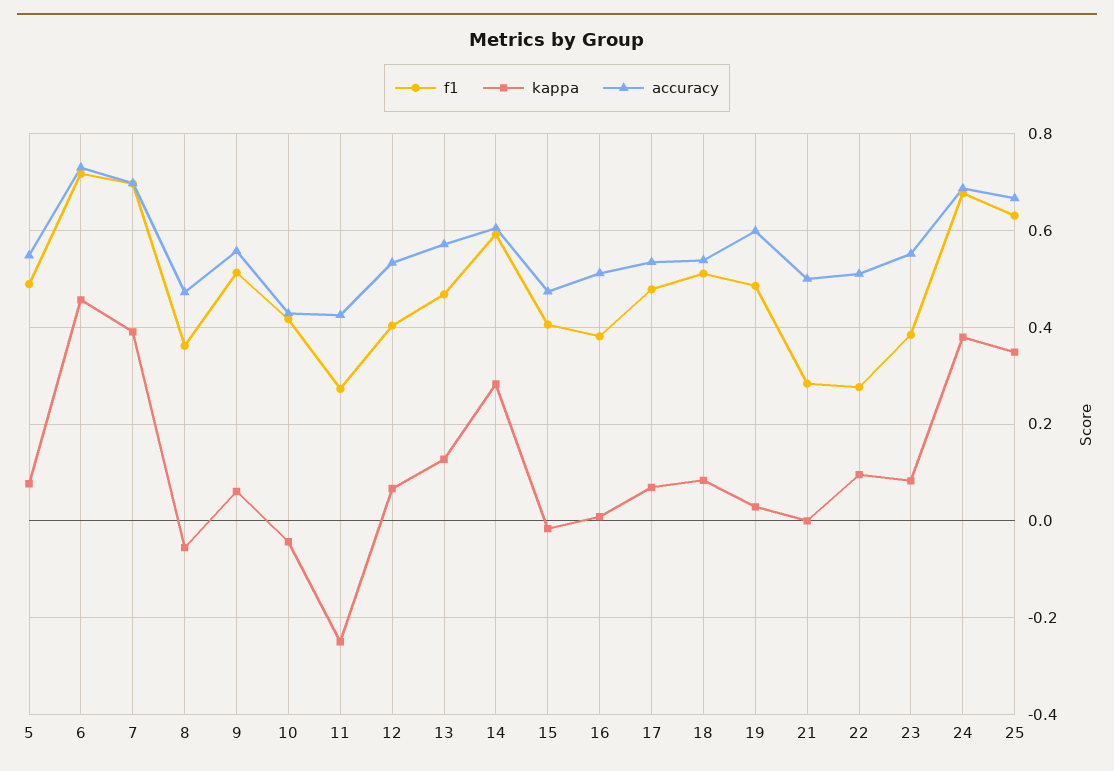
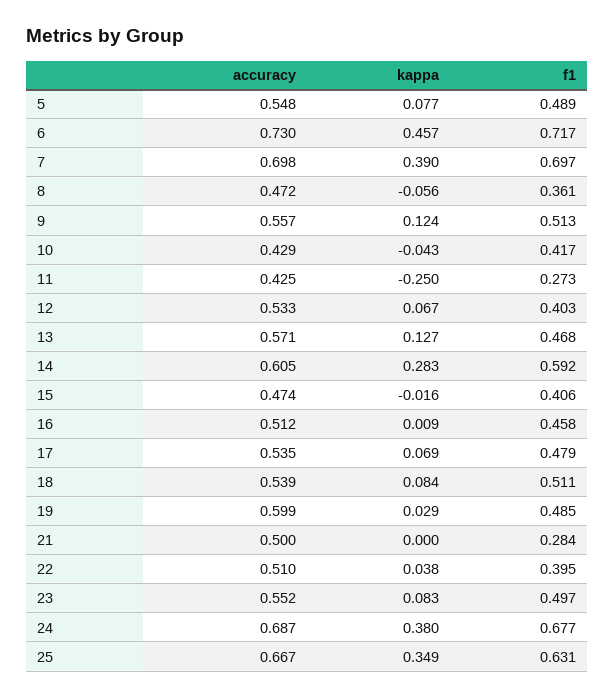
  {
    "f1": {
      "5": 0.489,
      "6": 0.717,
      "7": 0.697,
      "8": 0.361,
      "9": 0.513,
      "10": 0.417,
      "11": 0.273,
      "12": 0.403,
      "13": 0.468,
      "14": 0.592,
      "15": 0.406,
-     "16": 0.38,
+     "16": 0.458,
      "17": 0.479,
      "18": 0.511,
      "19": 0.485,
      "21": 0.284,
-     "22": 0.28,
+     "22": 0.395,
-     "23": 0.38,
+     "23": 0.497,
      "24": 0.677,
      "25": 0.631
    },
    "kappa": {
      "5": 0.077,
      "6": 0.457,
      "7": 0.39,
      "8": -0.056,
-     "9": 0.06,
+     "9": 0.124,
      "10": -0.043,
      "11": -0.25,
      "12": 0.067,
      "13": 0.127,
      "14": 0.283,
      "15": -0.016,
      "16": 0.009,
      "17": 0.069,
      "18": 0.084,
      "19": 0.029,
      "21": 0,
-     "22": 0.1,
+     "22": 0.038,
      "23": 0.083,
      "24": 0.38,
      "25": 0.349
    },
    "accuracy": {
      "5": 0.548,
      "6": 0.73,
      "7": 0.698,
      "8": 0.472,
      "9": 0.557,
      "10": 0.429,
      "11": 0.425,
      "12": 0.533,
      "13": 0.571,
      "14": 0.605,
      "15": 0.474,
      "16": 0.512,
      "17": 0.535,
      "18": 0.539,
      "19": 0.599,
      "21": 0.5,
      "22": 0.51,
      "23": 0.552,
      "24": 0.687,
      "25": 0.667
    }
  }

